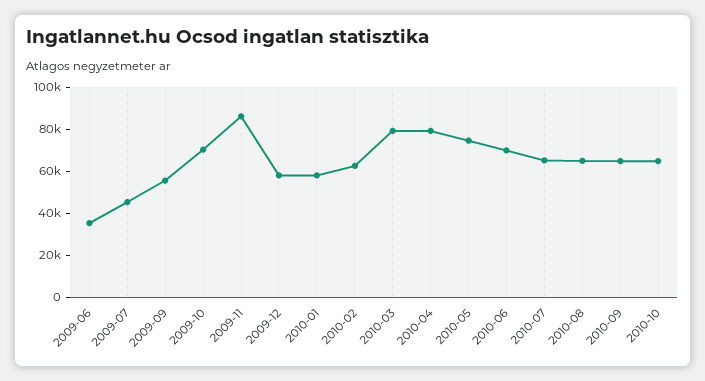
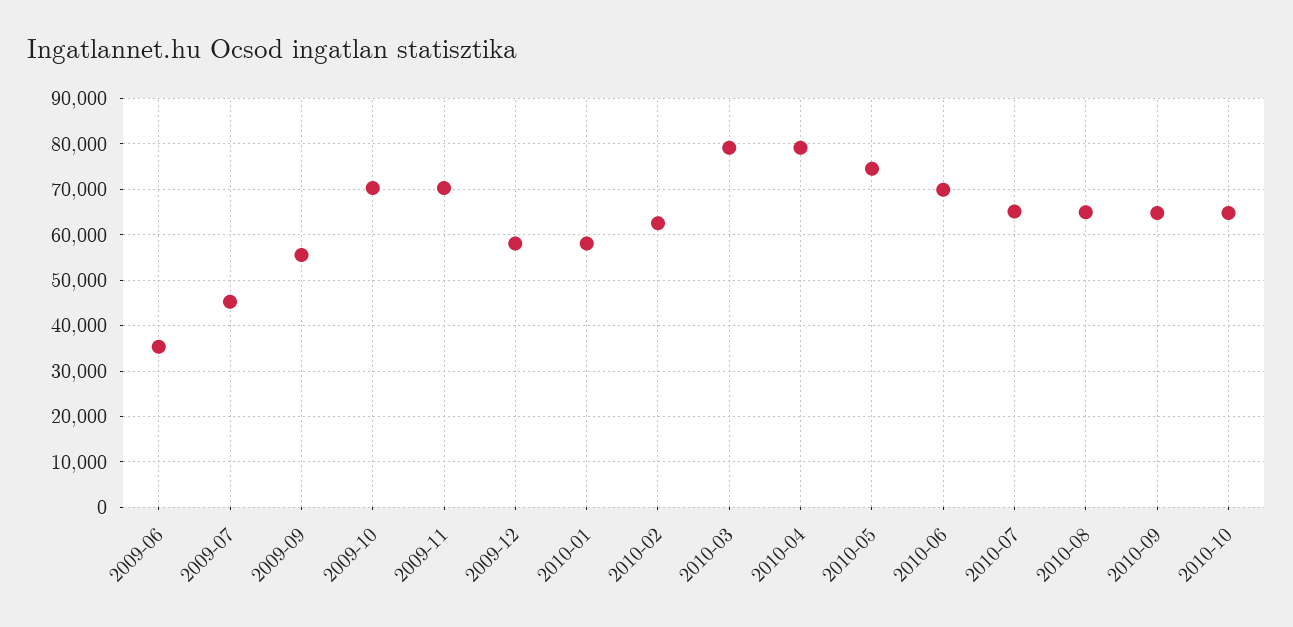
  {
    "2009-06": 36000,
    "2009-07": 46000,
    "2009-09": 56000,
    "2009-10": 70000,
-   "2009-11": 85000,
+   "2009-11": 70000,
    "2009-12": 58000,
    "2010-01": 58000,
    "2010-02": 62000,
    "2010-03": 80000,
    "2010-04": 80000,
    "2010-05": 74000,
    "2010-06": 70000,
    "2010-07": 66000,
    "2010-08": 64000,
    "2010-09": 64000,
    "2010-10": 64000
  }

